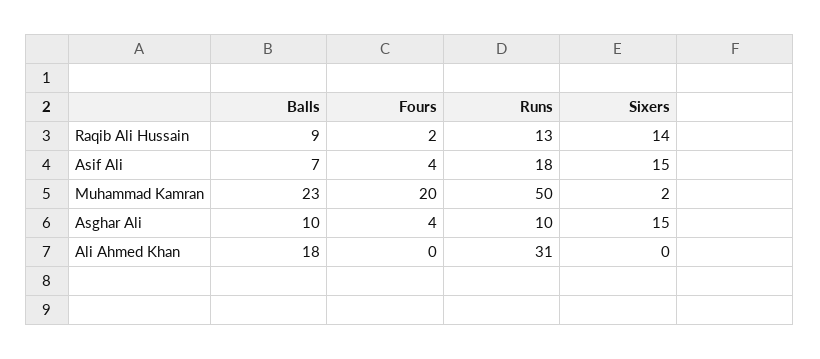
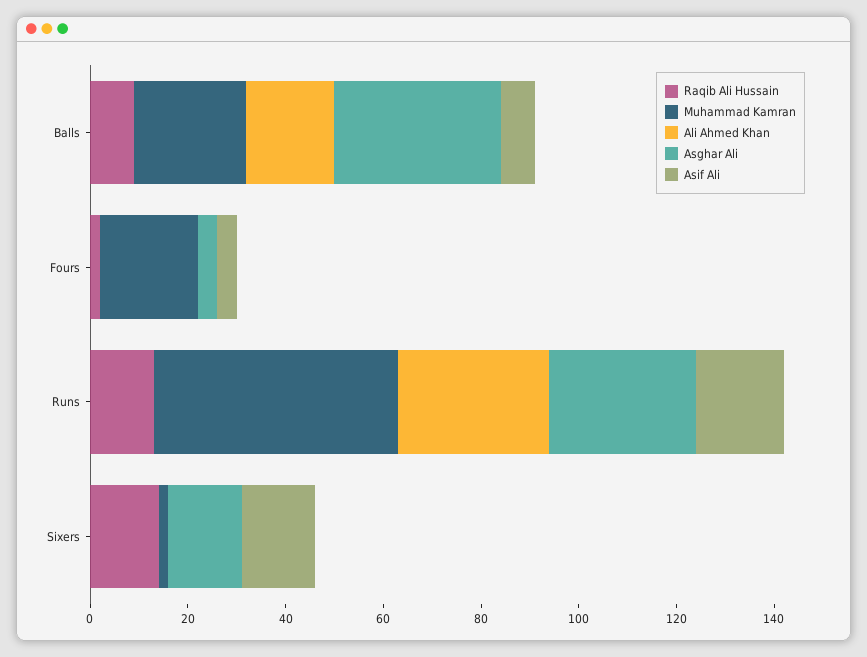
  {
    "Raqib Ali Hussain": {
      "Balls": 9,
      "Fours": 2,
      "Runs": 13,
      "Sixers": 14
    },
    "Asif Ali": {
      "Balls": 7,
      "Fours": 4,
      "Runs": 18,
      "Sixers": 15
    },
    "Muhammad Kamran": {
      "Balls": 23,
      "Fours": 20,
      "Runs": 50,
      "Sixers": 2
    },
    "Asghar Ali": {
-     "Balls": 10,
+     "Balls": 35,
      "Fours": 4,
-     "Runs": 10,
+     "Runs": 30,
      "Sixers": 15
    },
    "Ali Ahmed Khan": {
      "Balls": 18,
      "Fours": 0,
      "Runs": 31,
      "Sixers": 0
    }
  }

